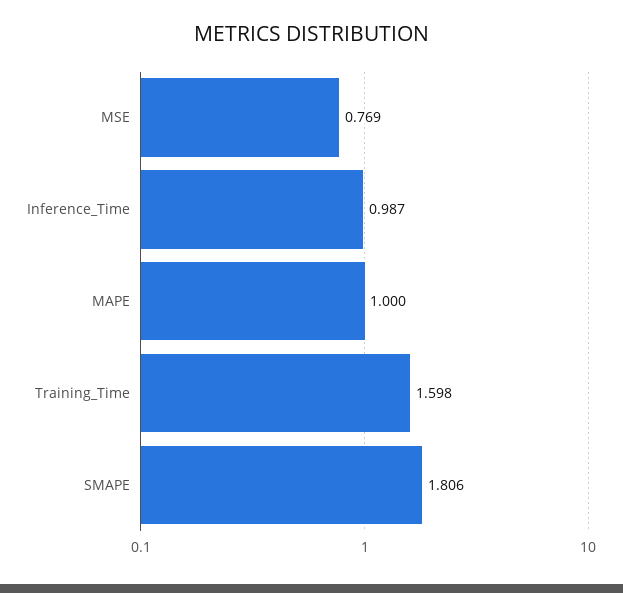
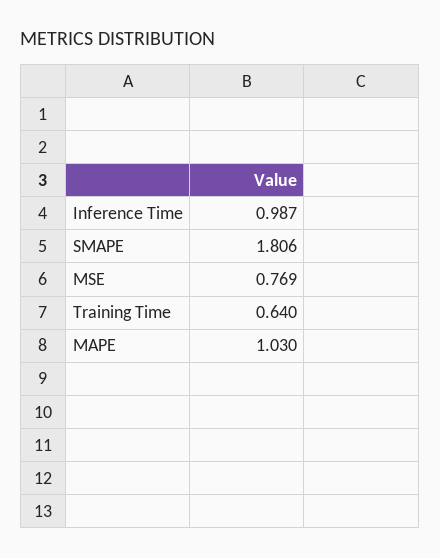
  {
    "MSE": 0.769,
    "Inference_Time": 0.987,
-   "MAPE": 1,
+   "MAPE": 1.03,
-   "Training_Time": 1.598,
+   "Training_Time": 0.64,
    "SMAPE": 1.806
  }

